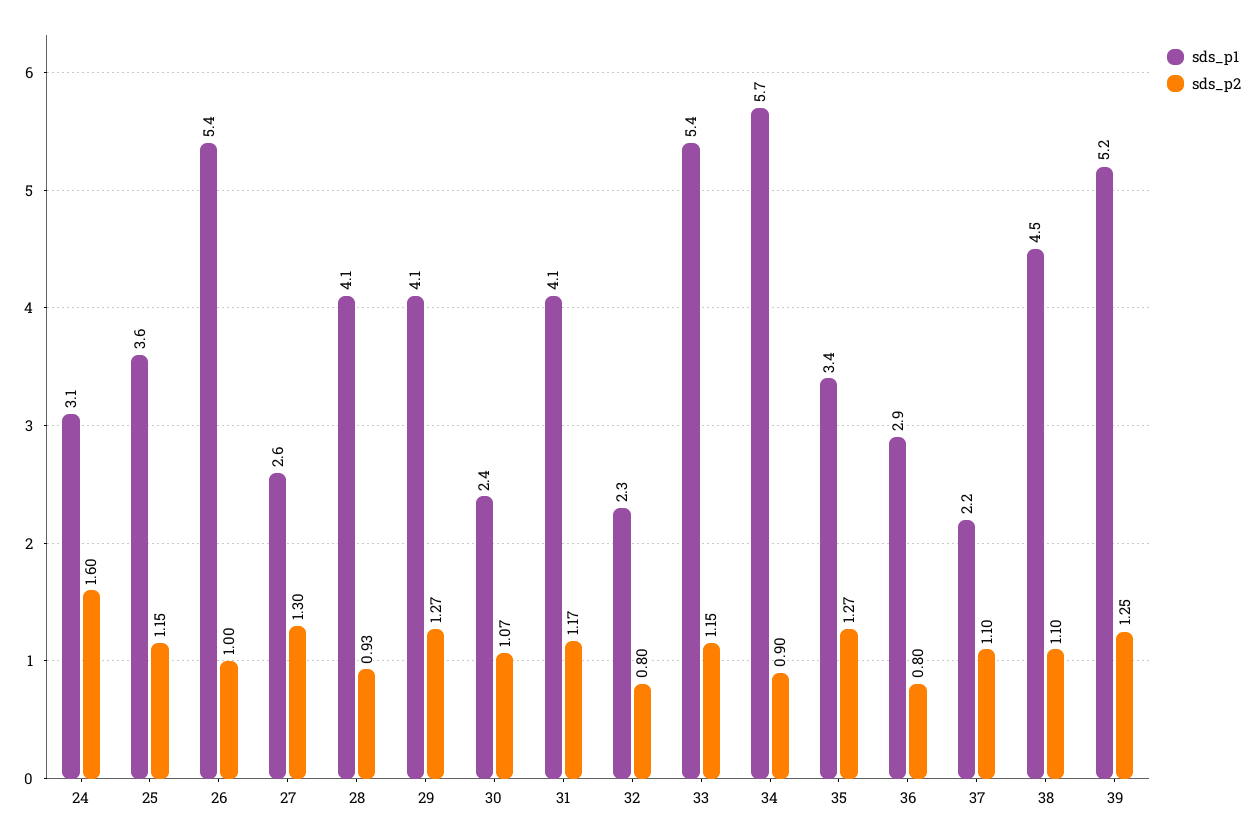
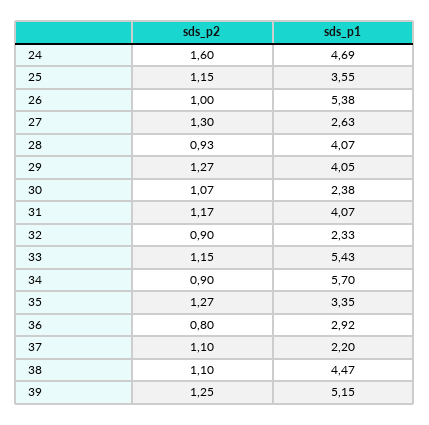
  {
    "sds_p1": {
-     "24": 3.1,
+     "24": 4.69,
      "25": 3.55,
      "26": 5.38,
      "27": 2.63,
      "28": 4.07,
      "29": 4.05,
      "30": 2.38,
      "31": 4.07,
      "32": 2.33,
      "33": 5.43,
      "34": 5.7,
      "35": 3.35,
      "36": 2.92,
      "37": 2.2,
      "38": 4.47,
      "39": 5.15
    },
    "sds_p2": {
      "24": 1.6,
      "25": 1.15,
      "26": 1,
      "27": 1.3,
      "28": 0.93,
      "29": 1.27,
      "30": 1.07,
      "31": 1.17,
-     "32": 0.8,
+     "32": 0.9,
      "33": 1.15,
      "34": 0.9,
      "35": 1.27,
      "36": 0.8,
      "37": 1.1,
      "38": 1.1,
      "39": 1.25
    }
  }

